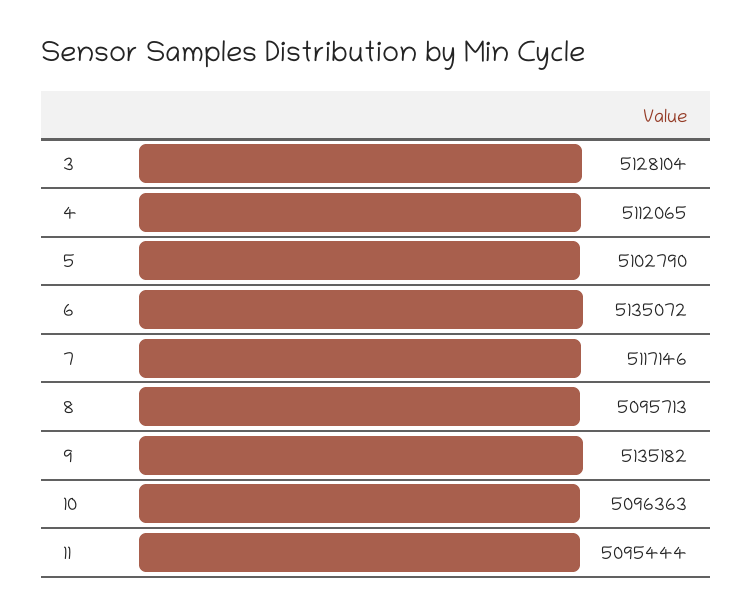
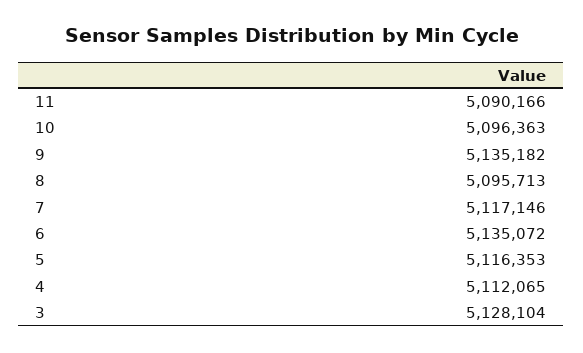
  {
    "3": 5128104,
    "4": 5112065,
-   "5": 5102790,
+   "5": 5116353,
    "6": 5135072,
    "7": 5117146,
    "8": 5095713,
    "9": 5135182,
    "10": 5096363,
-   "11": 5095444
+   "11": 5090166
  }

